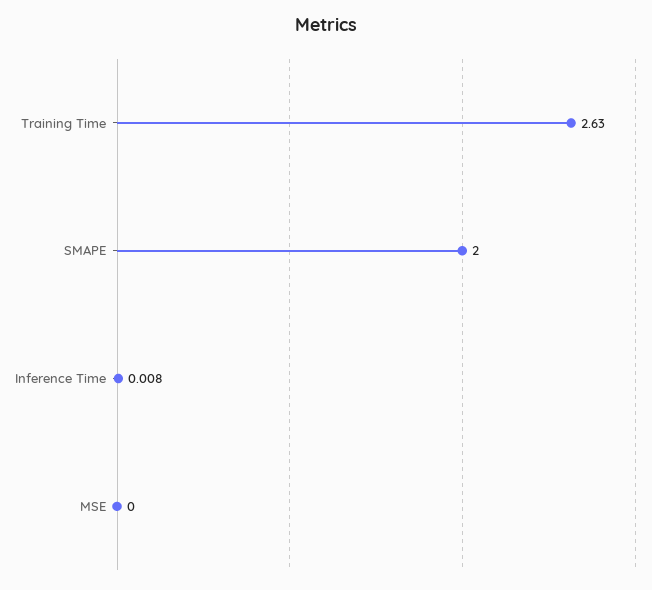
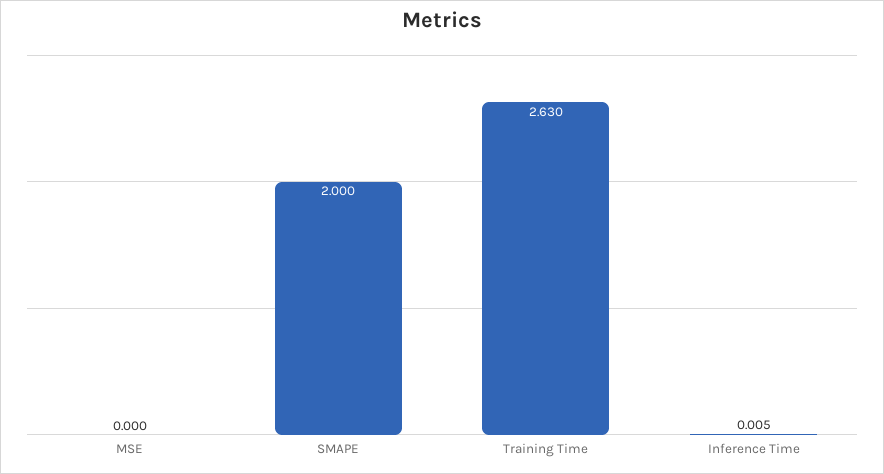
  {
    "Training Time": 2.63,
    "SMAPE": 2,
-   "Inference Time": 0.008,
+   "Inference Time": 0.005,
    "MSE": 0
  }

